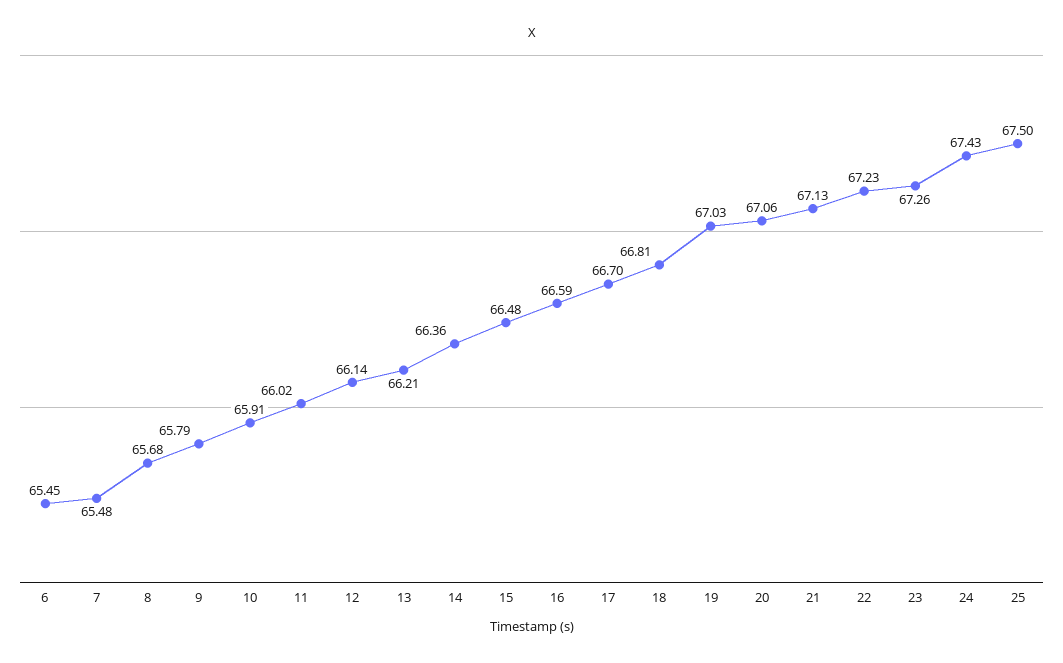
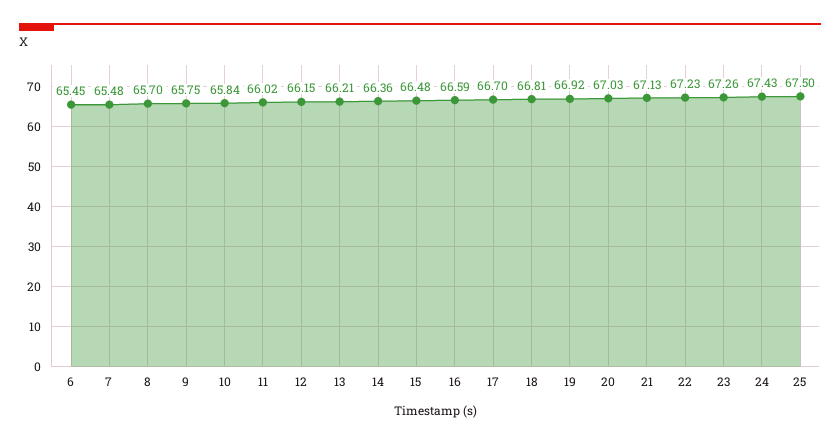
  {
    "6": 65.45,
    "7": 65.48,
-   "8": 65.68,
+   "8": 65.7,
-   "9": 65.79,
+   "9": 65.75,
-   "10": 65.91,
+   "10": 65.84,
    "11": 66.02,
-   "12": 66.14,
+   "12": 66.15,
    "13": 66.21,
    "14": 66.36,
    "15": 66.48,
    "16": 66.59,
    "17": 66.7,
    "18": 66.81,
-   "19": 67.03,
+   "19": 66.92,
-   "20": 67.06,
+   "20": 67.03,
    "21": 67.13,
    "22": 67.23,
    "23": 67.26,
    "24": 67.43,
    "25": 67.5
  }

